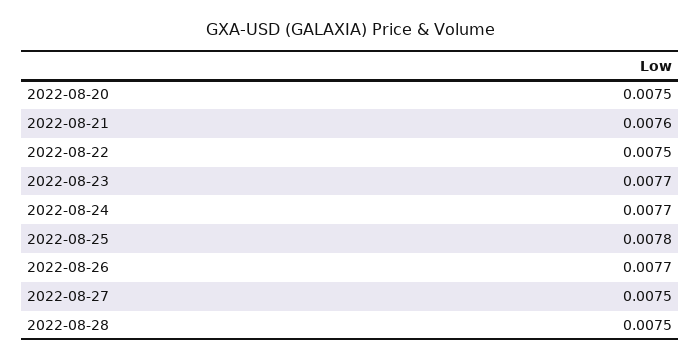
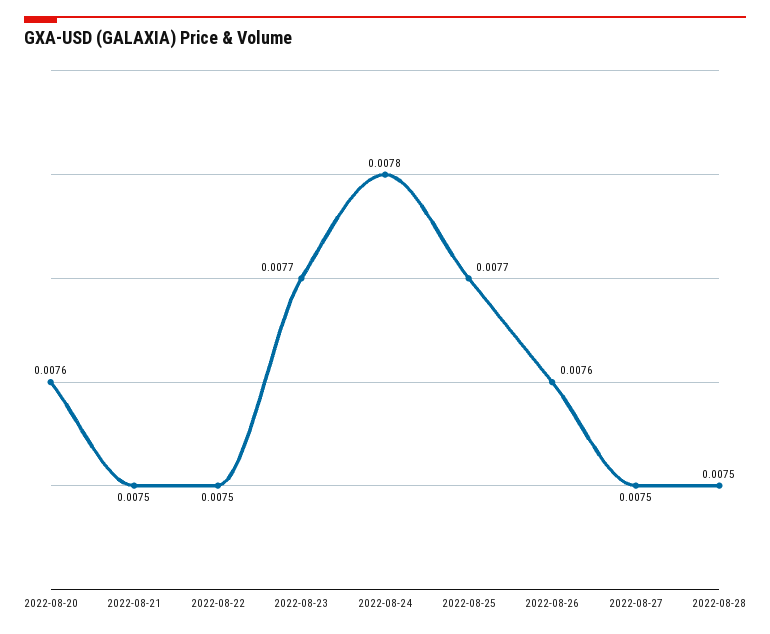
  {
-   "2022-08-20": 0.0075,
+   "2022-08-20": 0.0076,
-   "2022-08-21": 0.0076,
+   "2022-08-21": 0.0075,
    "2022-08-22": 0.0075,
    "2022-08-23": 0.0077,
-   "2022-08-24": 0.0077,
+   "2022-08-24": 0.0078,
-   "2022-08-25": 0.0078,
+   "2022-08-25": 0.0077,
-   "2022-08-26": 0.0077,
+   "2022-08-26": 0.0076,
    "2022-08-27": 0.0075,
    "2022-08-28": 0.0075
  }

